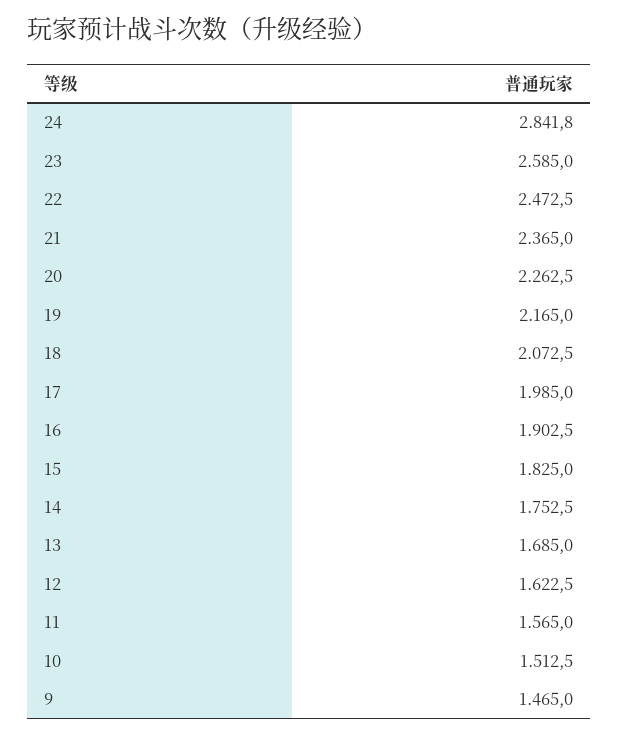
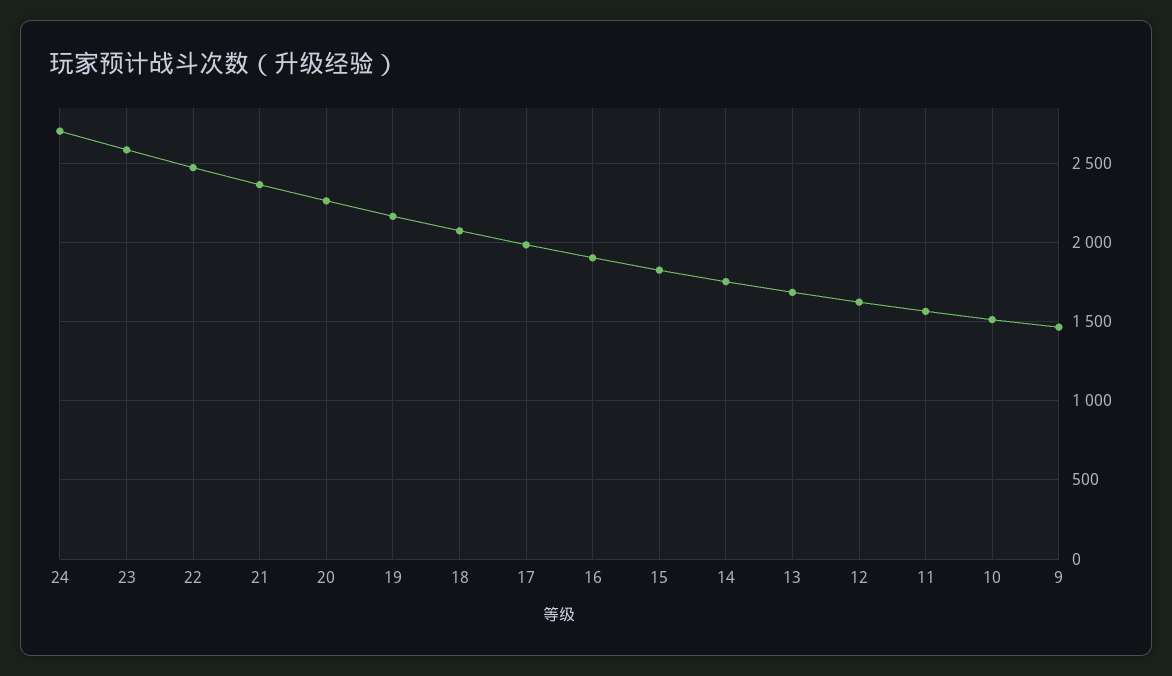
  {
-   "24": 2841.8,
+   "24": 2700,
    "23": 2585,
    "22": 2472.5,
    "21": 2365,
    "20": 2262.5,
    "19": 2165,
    "18": 2072.5,
    "17": 1985,
    "16": 1902.5,
    "15": 1825,
    "14": 1752.5,
    "13": 1685,
    "12": 1622.5,
    "11": 1565,
    "10": 1512.5,
    "9": 1465
  }

